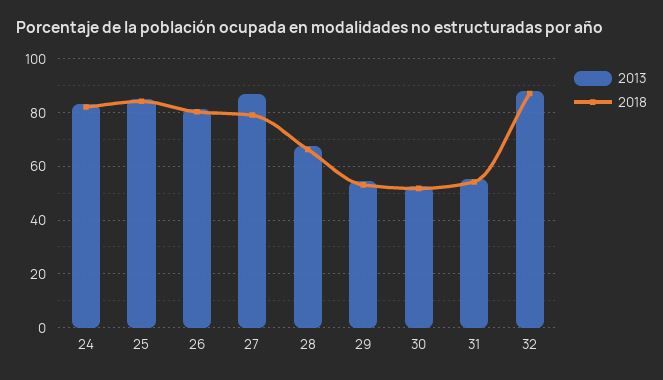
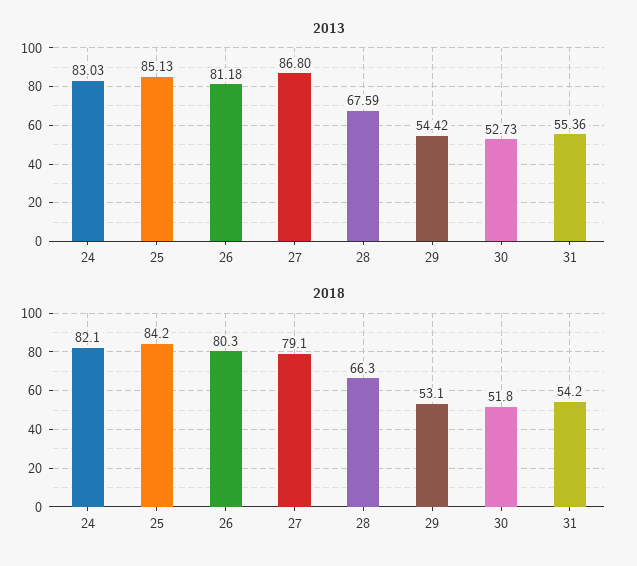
  {
    "2013": {
      "24": 83.03,
      "25": 85.13,
      "26": 81.18,
      "27": 86.8,
      "28": 67.59,
      "29": 54.42,
      "30": 52.73,
-     "31": 55.36,
+     "31": 55.36
-     "32": 87.5
    },
    "2018": {
      "24": 82.1,
      "25": 84.2,
      "26": 80.3,
      "27": 79.1,
      "28": 66.3,
      "29": 53.1,
      "30": 51.8,
-     "31": 54.2,
+     "31": 54.2
-     "32": 87.5
    }
  }

